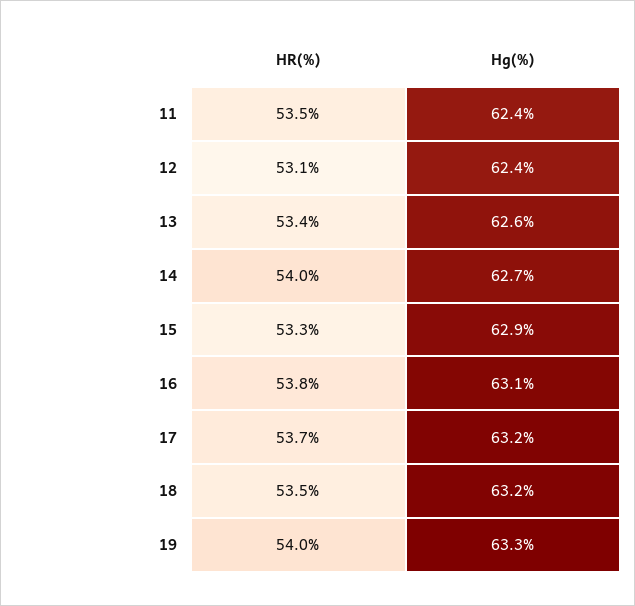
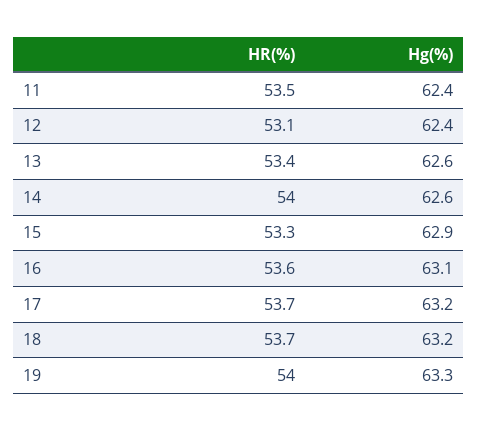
  {
    "HR(%)": {
      "11": 53.5,
      "12": 53.1,
      "13": 53.4,
      "14": 54,
      "15": 53.3,
-     "16": 53.8,
+     "16": 53.6,
      "17": 53.7,
-     "18": 53.5,
+     "18": 53.7,
      "19": 54
    },
    "Hg(%)": {
      "11": 62.4,
      "12": 62.4,
      "13": 62.6,
-     "14": 62.7,
+     "14": 62.6,
      "15": 62.9,
      "16": 63.1,
      "17": 63.2,
      "18": 63.2,
      "19": 63.3
    }
  }

